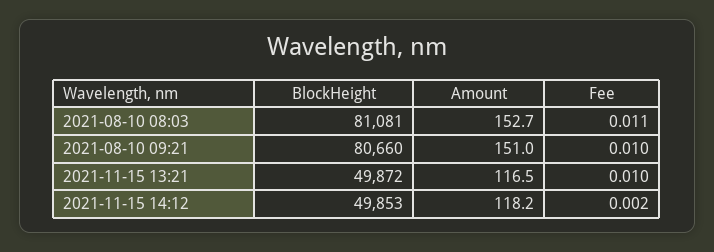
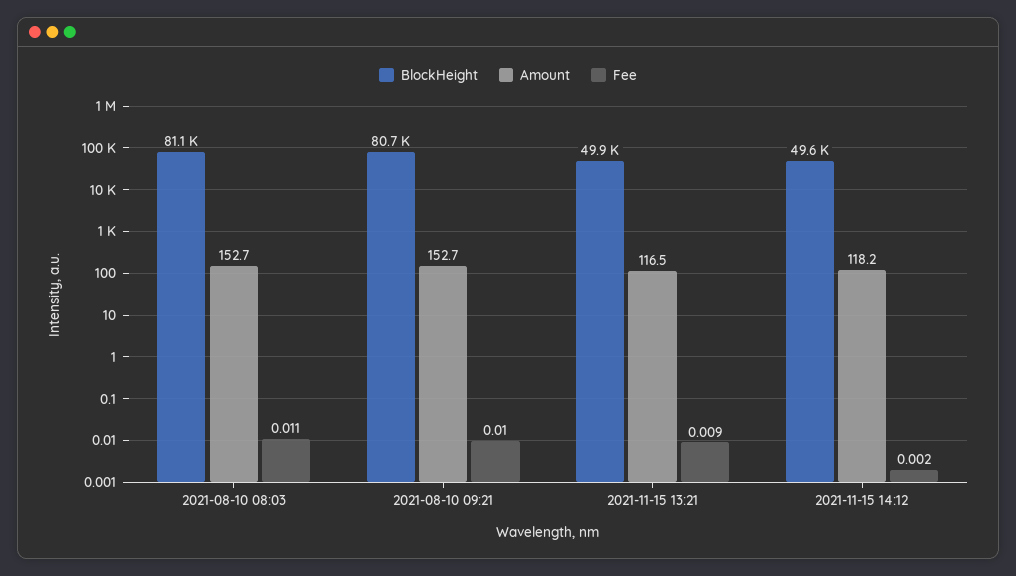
  {
    "BlockHeight": {
      "2021-08-10 08:03": 81081,
      "2021-08-10 09:21": 80660,
      "2021-11-15 13:21": 49872,
-     "2021-11-15 14:12": 49853
+     "2021-11-15 14:12": 49600
    },
    "Amount": {
      "2021-08-10 08:03": 152.7,
-     "2021-08-10 09:21": 151,
+     "2021-08-10 09:21": 152.7,
      "2021-11-15 13:21": 116.5,
      "2021-11-15 14:12": 118.2
    },
    "Fee": {
      "2021-08-10 08:03": 0.011,
      "2021-08-10 09:21": 0.01,
-     "2021-11-15 13:21": 0.01,
+     "2021-11-15 13:21": 0.009,
      "2021-11-15 14:12": 0.002
    }
  }

